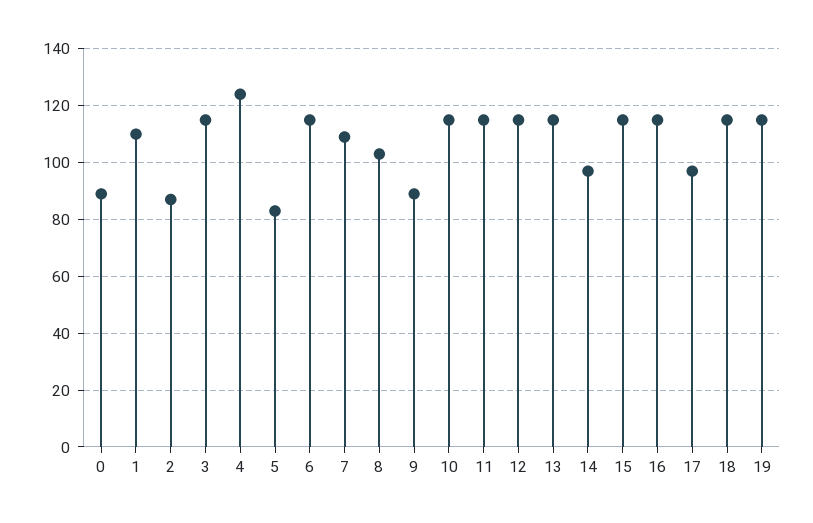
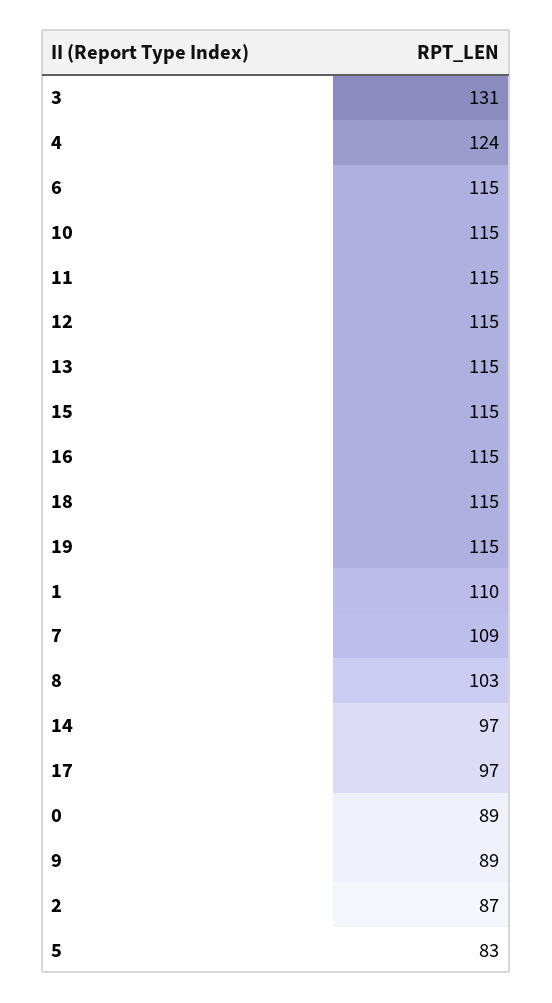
  {
    "0": 89,
    "1": 110,
    "2": 87,
-   "3": 115,
+   "3": 131,
    "4": 124,
    "5": 83,
    "6": 115,
    "7": 109,
    "8": 103,
    "9": 89,
    "10": 115,
    "11": 115,
    "12": 115,
    "13": 115,
    "14": 97,
    "15": 115,
    "16": 115,
    "17": 97,
    "18": 115,
    "19": 115
  }

